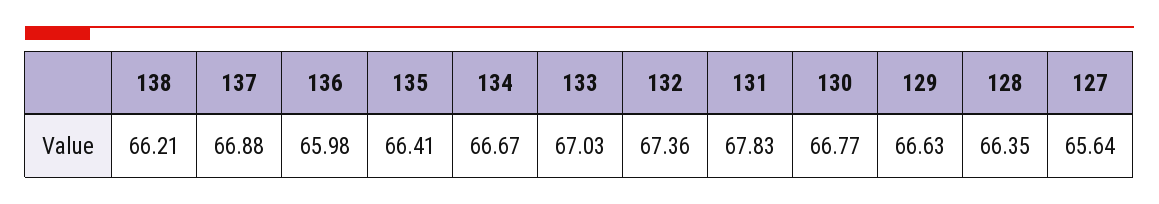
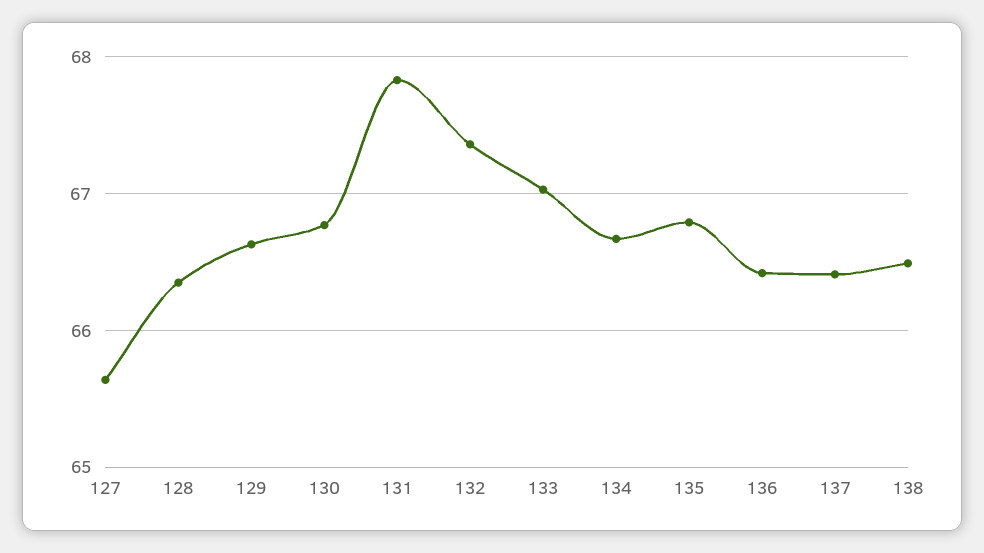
  {
-   "138": 66.21,
+   "138": 66.5,
-   "137": 66.88,
+   "137": 66.4,
-   "136": 65.98,
+   "136": 66.4,
-   "135": 66.41,
+   "135": 66.8,
    "134": 66.67,
    "133": 67.03,
    "132": 67.36,
    "131": 67.83,
    "130": 66.77,
    "129": 66.63,
    "128": 66.35,
    "127": 65.64
  }

